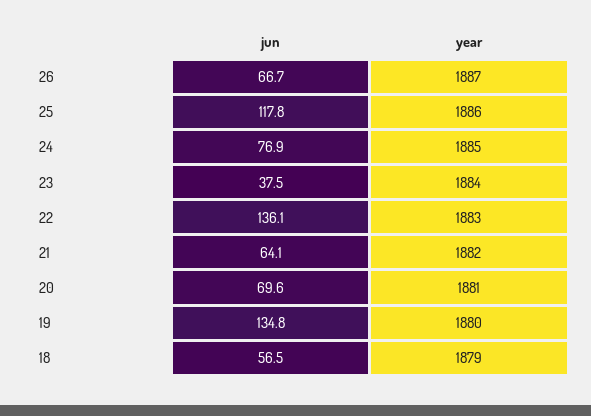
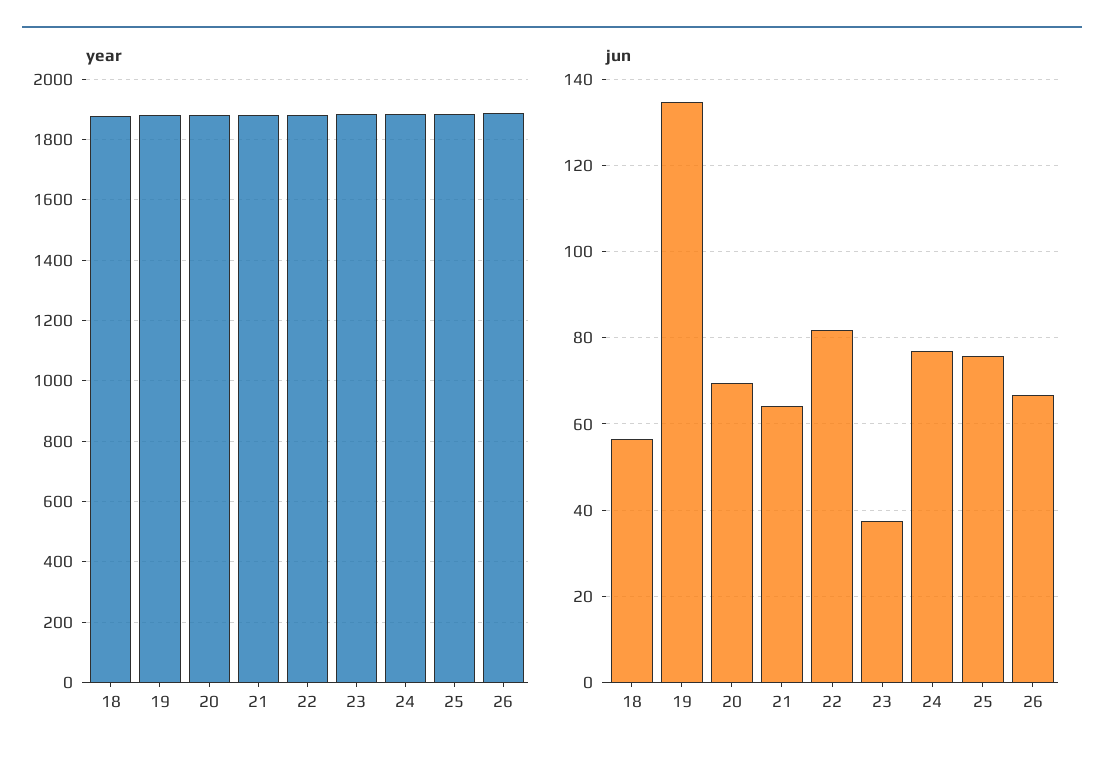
  {
    "jun": {
      "26": 66.7,
-     "25": 117.8,
+     "25": 76,
      "24": 76.9,
      "23": 37.5,
-     "22": 136.1,
+     "22": 82,
      "21": 64.1,
      "20": 69.6,
      "19": 134.8,
      "18": 56.5
    },
    "year": {
      "26": 1887,
      "25": 1886,
      "24": 1885,
      "23": 1884,
      "22": 1883,
      "21": 1882,
      "20": 1881,
      "19": 1880,
      "18": 1879
    }
  }

